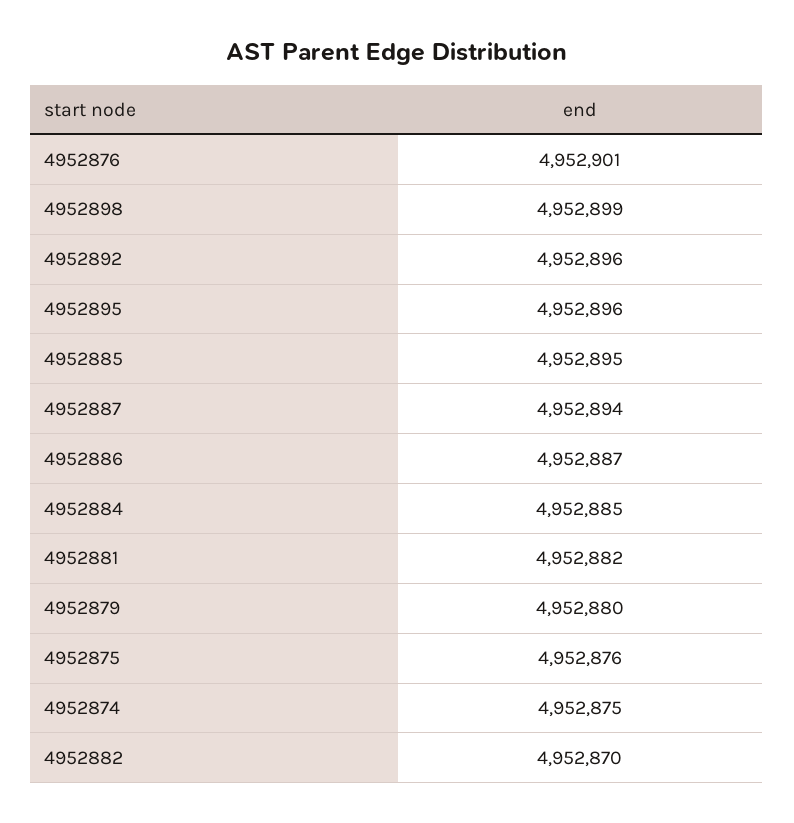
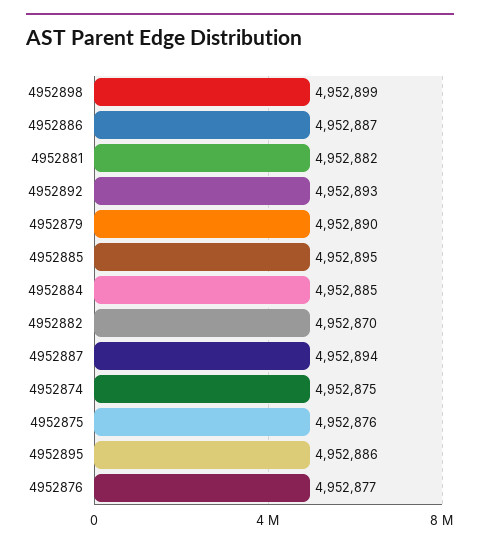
  {
-   "4952876": 4952901,
+   "4952876": 4952877,
    "4952898": 4952899,
-   "4952892": 4952896,
+   "4952892": 4952893,
-   "4952895": 4952896,
+   "4952895": 4952886,
    "4952885": 4952895,
    "4952887": 4952894,
    "4952886": 4952887,
    "4952884": 4952885,
    "4952881": 4952882,
-   "4952879": 4952880,
+   "4952879": 4952890,
    "4952875": 4952876,
    "4952874": 4952875,
    "4952882": 4952870
  }

